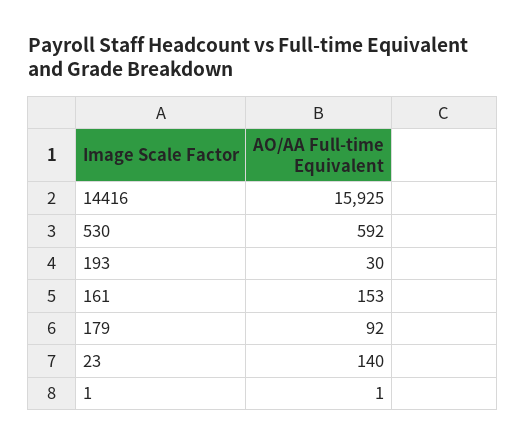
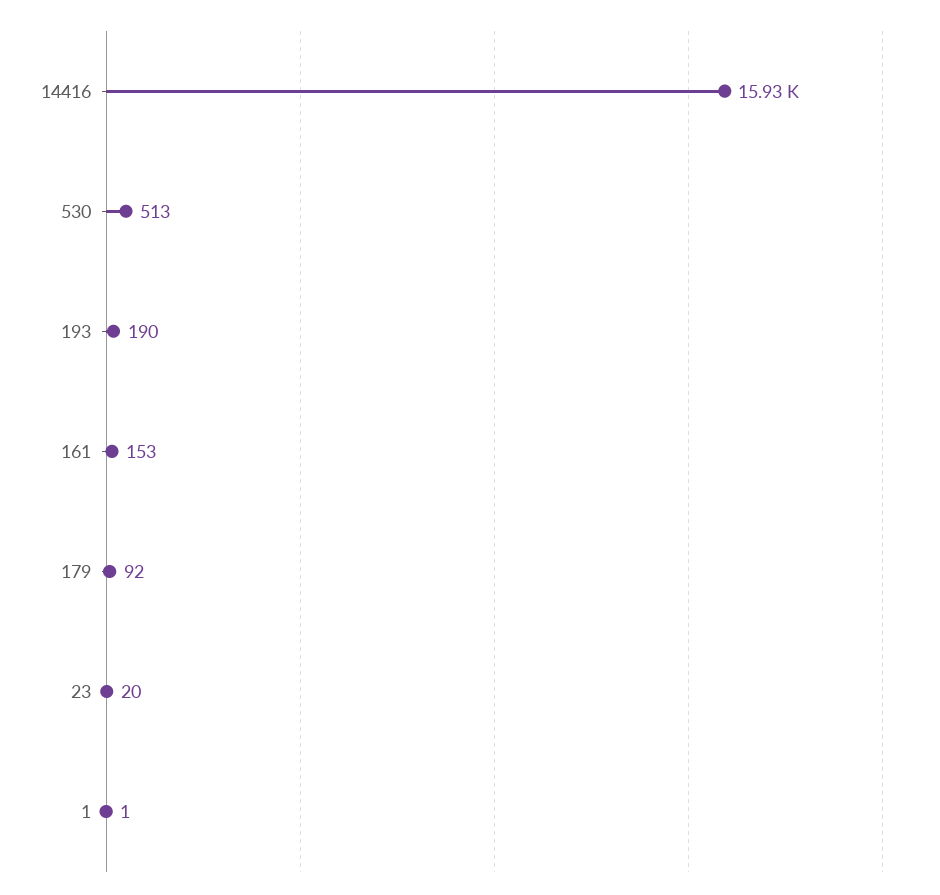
  {
    "14416": 15925,
-   "530": 592,
+   "530": 513,
-   "193": 30,
+   "193": 190,
    "161": 153,
    "179": 92,
-   "23": 140,
+   "23": 20,
    "1": 1
  }

